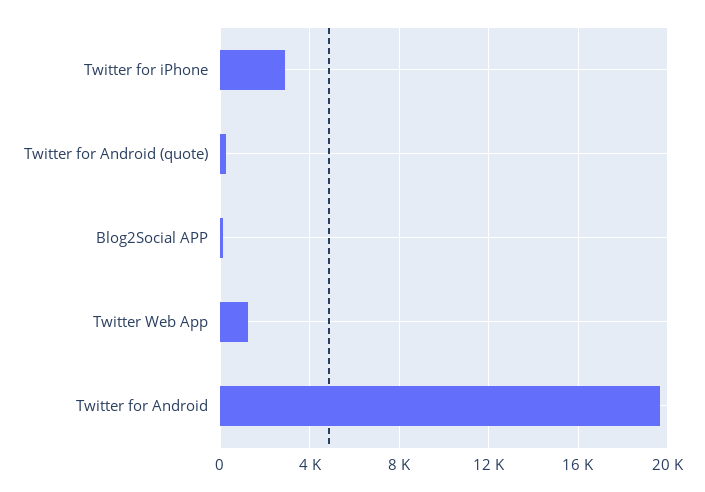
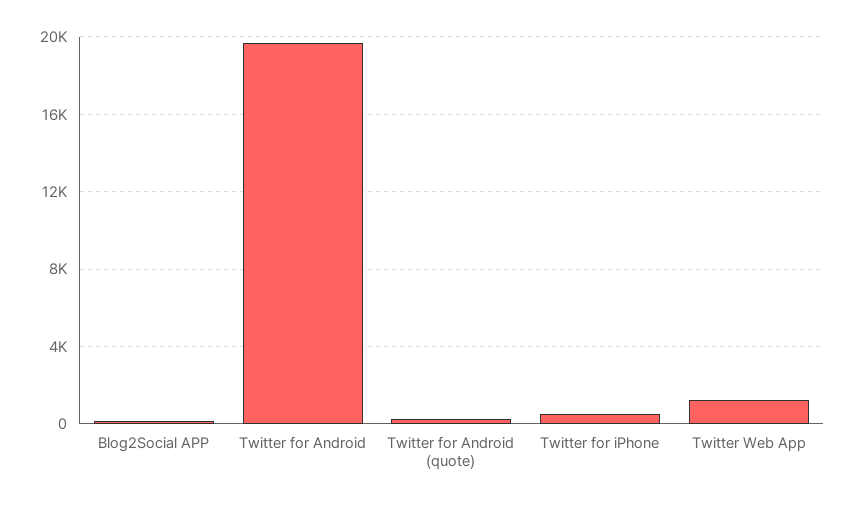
  {
-   "Twitter for iPhone": 3000,
+   "Twitter for iPhone": 500,
    "Twitter for Android (quote)": 500,
    "Blog2Social APP": 0,
    "Twitter Web App": 1000,
    "Twitter for Android": 19500
  }

